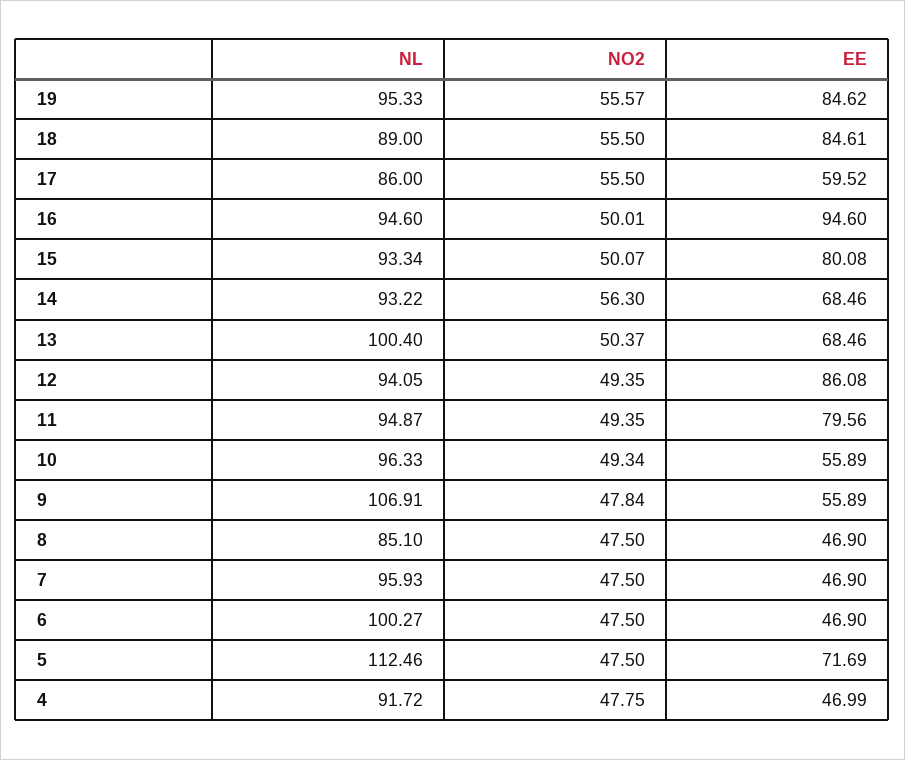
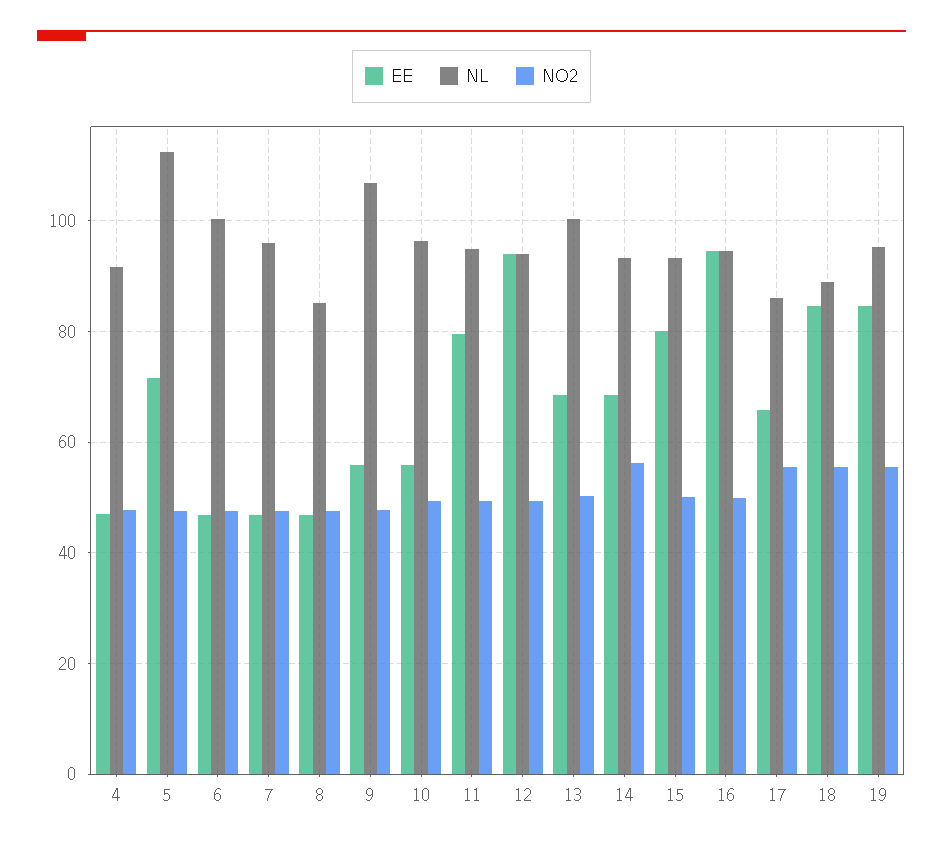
  {
    "NL": {
      "19": 95.33,
      "18": 89,
      "17": 86,
      "16": 94.6,
      "15": 93.34,
      "14": 93.22,
      "13": 100.4,
      "12": 94.05,
      "11": 94.87,
      "10": 96.33,
      "9": 106.91,
      "8": 85.1,
      "7": 95.93,
      "6": 100.27,
      "5": 112.46,
      "4": 91.72
    },
    "NO2": {
      "19": 55.57,
      "18": 55.5,
      "17": 55.5,
      "16": 50.01,
      "15": 50.07,
      "14": 56.3,
      "13": 50.37,
      "12": 49.35,
      "11": 49.35,
      "10": 49.34,
      "9": 47.84,
      "8": 47.5,
      "7": 47.5,
      "6": 47.5,
      "5": 47.5,
      "4": 47.75
    },
    "EE": {
      "19": 84.62,
      "18": 84.61,
-     "17": 59.52,
+     "17": 66,
      "16": 94.6,
      "15": 80.08,
      "14": 68.46,
      "13": 68.46,
-     "12": 86.08,
+     "12": 94,
      "11": 79.56,
      "10": 55.89,
      "9": 55.89,
      "8": 46.9,
      "7": 46.9,
      "6": 46.9,
      "5": 71.69,
      "4": 46.99
    }
  }

